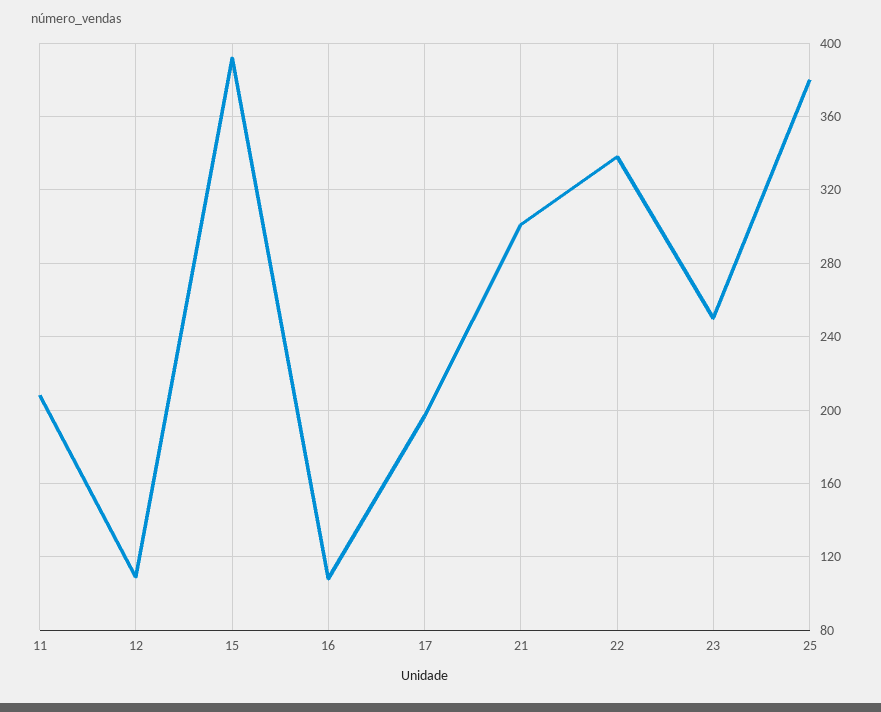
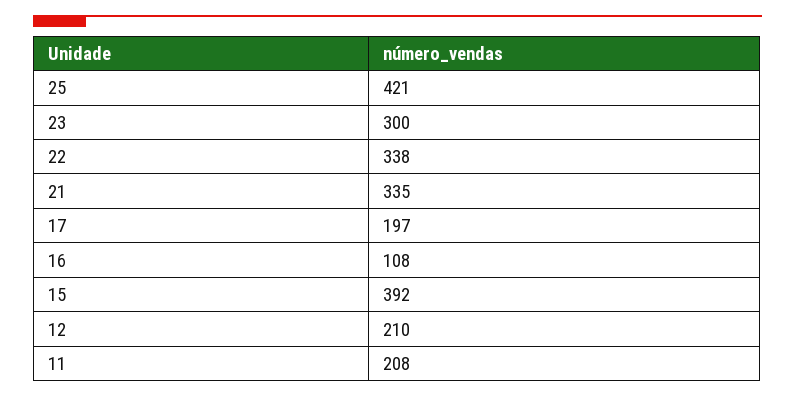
  {
    "11": 208,
-   "12": 110,
+   "12": 210,
    "15": 392,
    "16": 108,
    "17": 197,
-   "21": 300,
+   "21": 335,
    "22": 338,
-   "23": 250,
+   "23": 300,
-   "25": 380
+   "25": 421
  }

